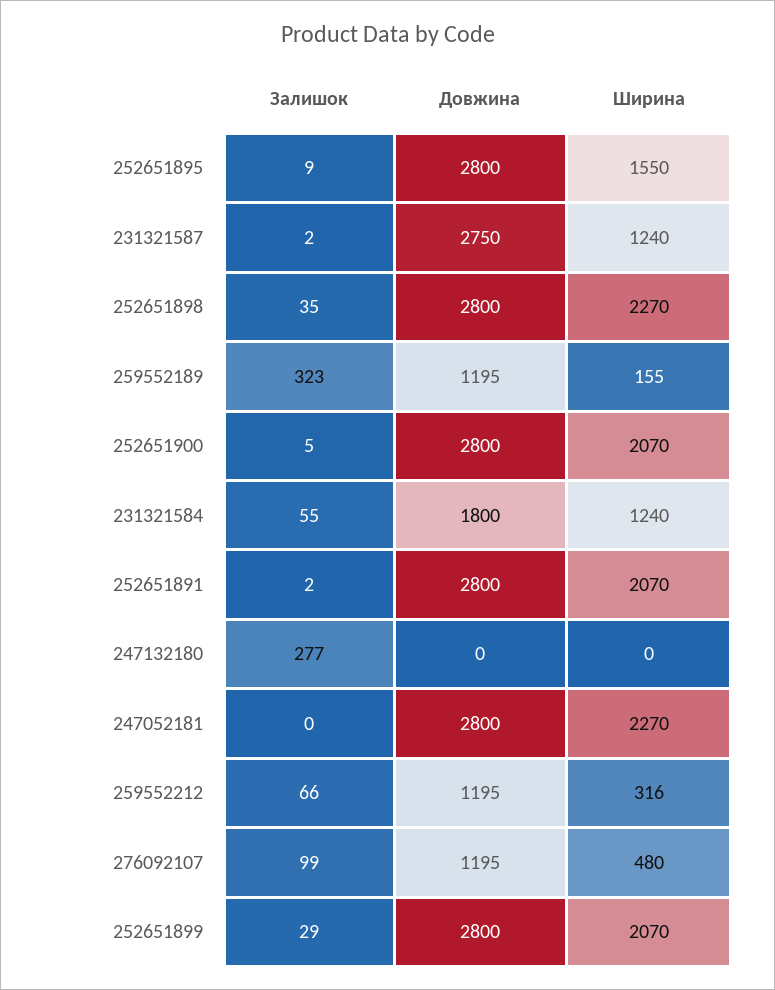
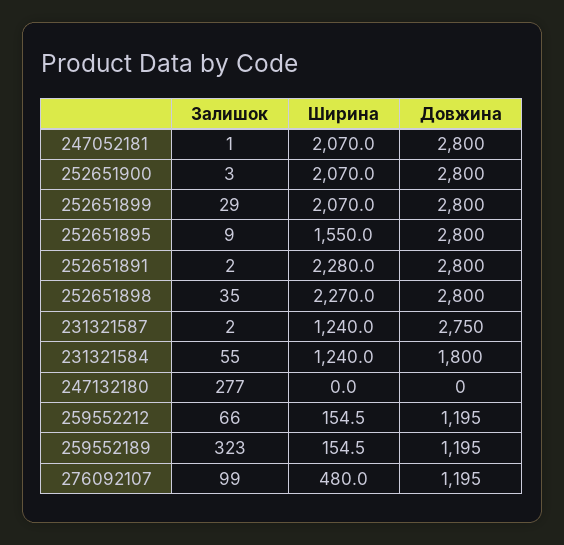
  {
    "Залишок": {
      "252651895": 9,
      "231321587": 2,
      "252651898": 35,
      "259552189": 323,
-     "252651900": 5,
+     "252651900": 3,
      "231321584": 55,
      "252651891": 2,
      "247132180": 277,
-     "247052181": 0,
+     "247052181": 1,
      "259552212": 66,
      "276092107": 99,
      "252651899": 29
    },
    "Довжина": {
      "252651895": 2800,
      "231321587": 2750,
      "252651898": 2800,
      "259552189": 1195,
      "252651900": 2800,
      "231321584": 1800,
      "252651891": 2800,
      "247132180": 0,
      "247052181": 2800,
      "259552212": 1195,
      "276092107": 1195,
      "252651899": 2800
    },
    "Ширина": {
      "252651895": 1550,
      "231321587": 1240,
      "252651898": 2270,
      "259552189": 154.5,
      "252651900": 2070,
      "231321584": 1240,
-     "252651891": 2070,
+     "252651891": 2280,
      "247132180": 0,
-     "247052181": 2270,
+     "247052181": 2070,
-     "259552212": 316,
+     "259552212": 154.5,
      "276092107": 480,
      "252651899": 2070
    }
  }

